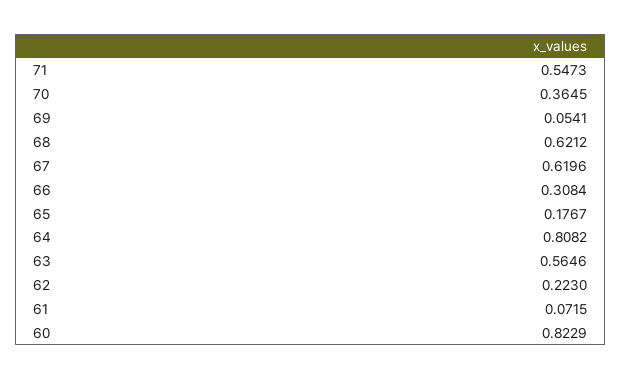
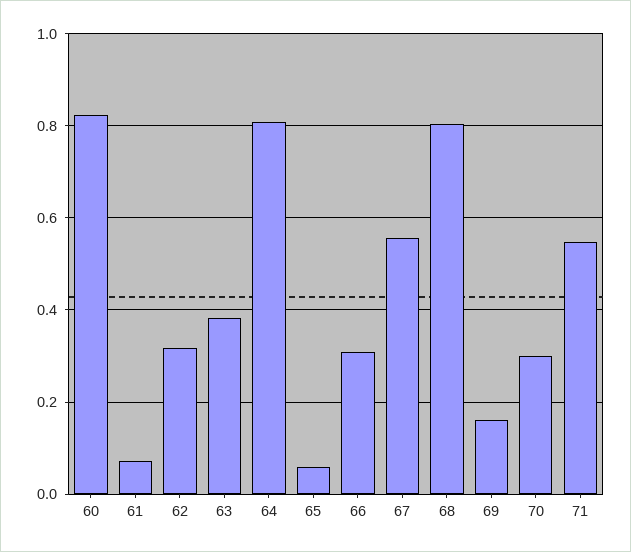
  {
    "71": 0.5473,
-   "70": 0.3645,
+   "70": 0.3,
-   "69": 0.0541,
+   "69": 0.16,
-   "68": 0.6212,
+   "68": 0.8,
-   "67": 0.6196,
+   "67": 0.56,
    "66": 0.3084,
-   "65": 0.1767,
+   "65": 0.06,
    "64": 0.8082,
-   "63": 0.5646,
+   "63": 0.38,
-   "62": 0.223,
+   "62": 0.32,
    "61": 0.0715,
    "60": 0.8229
  }

